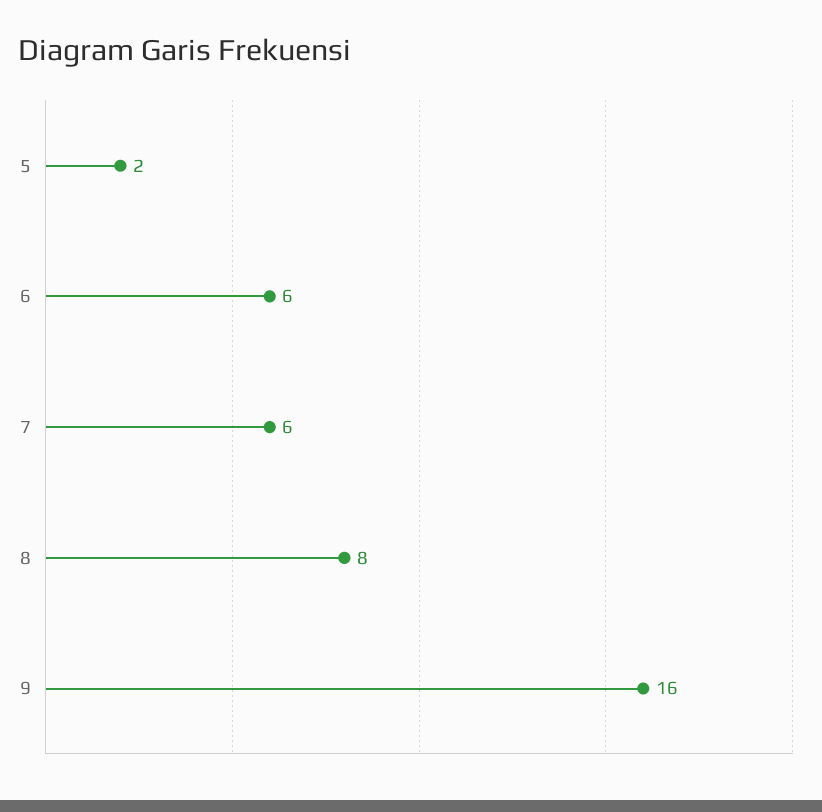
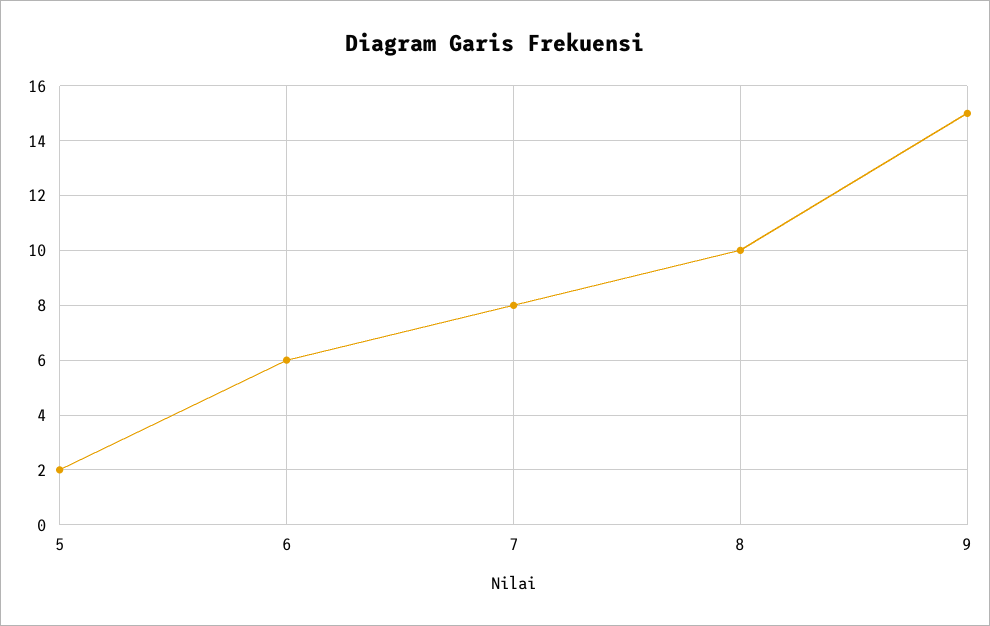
  {
    "5": 2,
    "6": 6,
-   "7": 6,
+   "7": 8,
-   "8": 8,
+   "8": 10,
-   "9": 16
+   "9": 15
  }

